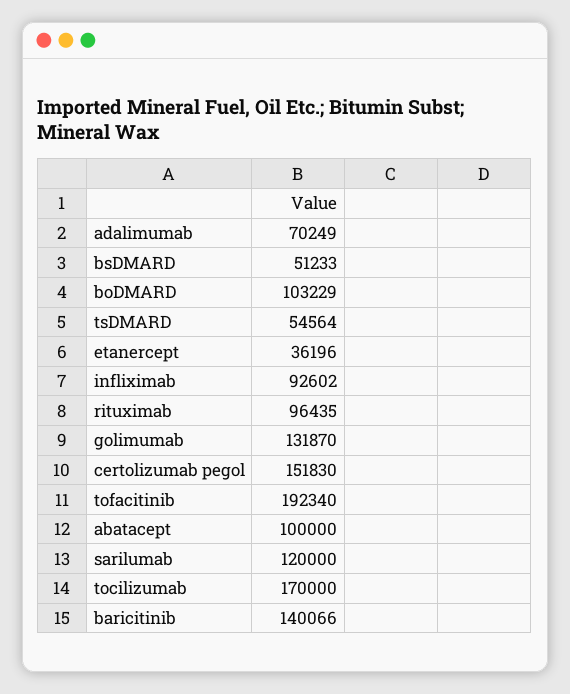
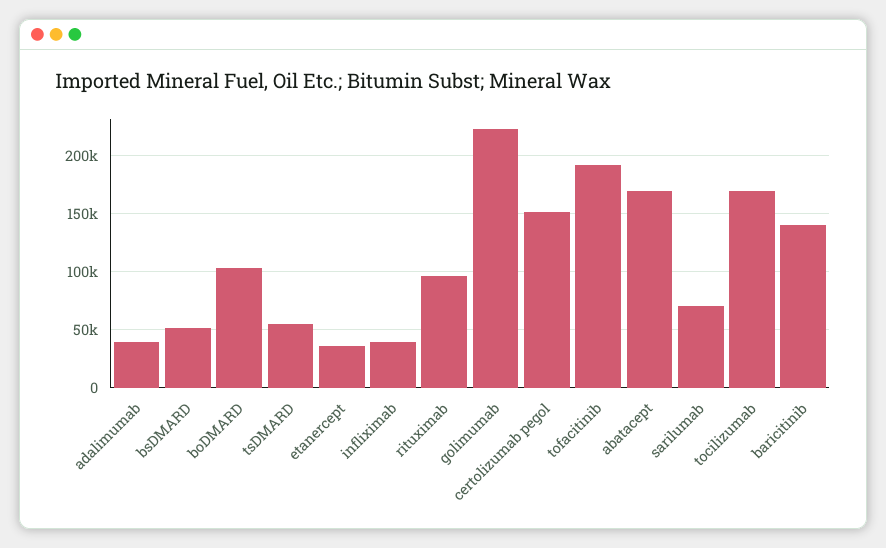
  {
-   "adalimumab": 70249,
+   "adalimumab": 40000,
    "bsDMARD": 51233,
    "boDMARD": 103229,
    "tsDMARD": 54564,
    "etanercept": 36196,
-   "infliximab": 92602,
+   "infliximab": 40000,
    "rituximab": 96435,
-   "golimumab": 131870,
+   "golimumab": 220000,
    "certolizumab pegol": 151830,
    "tofacitinib": 192340,
-   "abatacept": 100000,
+   "abatacept": 170000,
-   "sarilumab": 120000,
+   "sarilumab": 70000,
    "tocilizumab": 170000,
    "baricitinib": 140066
  }

